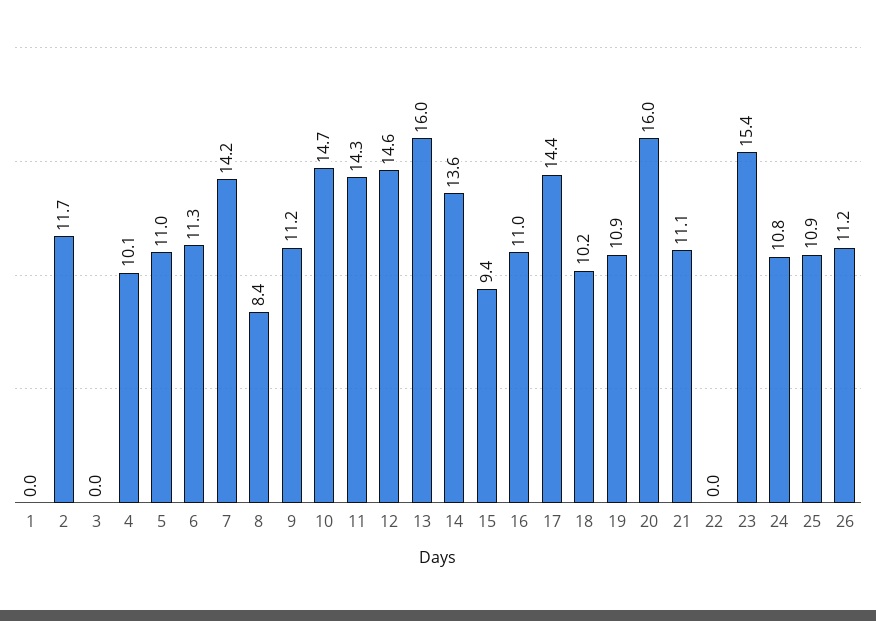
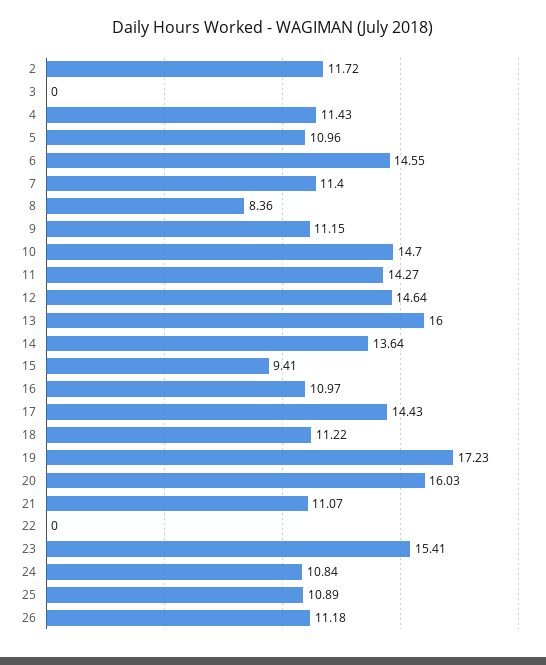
  {
-   "1": 0,
    "2": 11.72,
    "3": 0,
-   "4": 10.1,
+   "4": 11.43,
    "5": 10.96,
-   "6": 11.3,
+   "6": 14.55,
-   "7": 14.2,
+   "7": 11.4,
    "8": 8.36,
    "9": 11.15,
    "10": 14.7,
    "11": 14.27,
    "12": 14.64,
    "13": 16,
    "14": 13.64,
    "15": 9.41,
    "16": 10.97,
    "17": 14.43,
-   "18": 10.2,
+   "18": 11.22,
-   "19": 10.9,
+   "19": 17.23,
    "20": 16.03,
    "21": 11.07,
    "22": 0,
    "23": 15.41,
    "24": 10.84,
    "25": 10.89,
    "26": 11.18
  }

